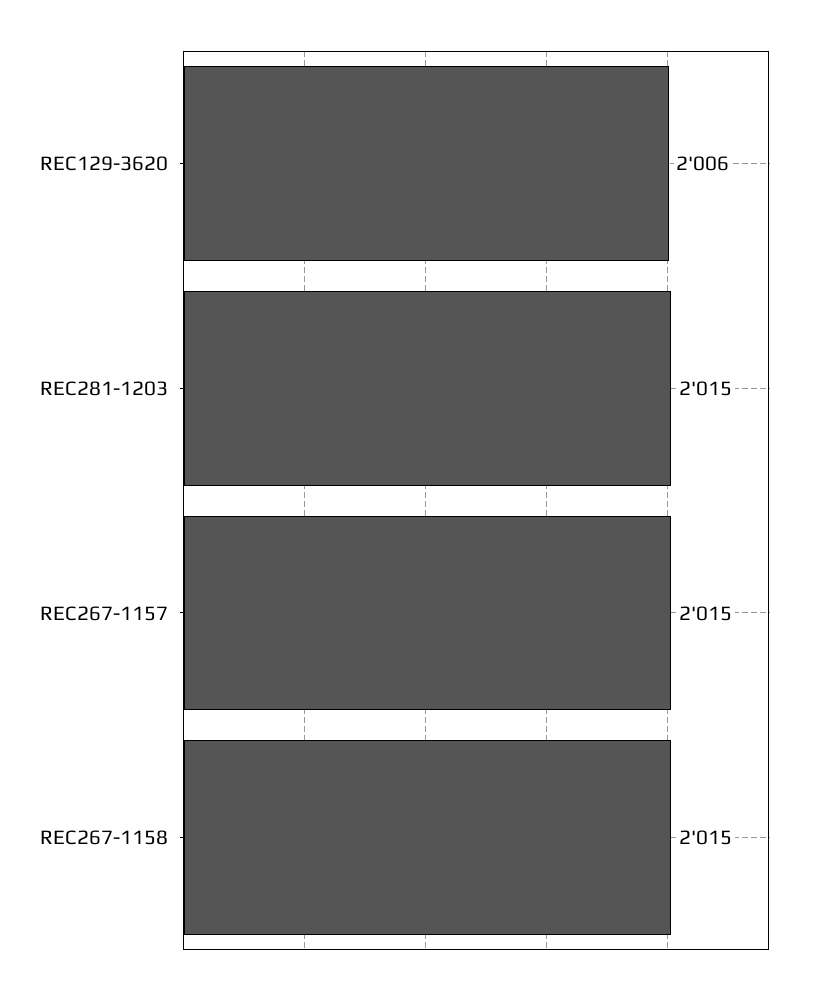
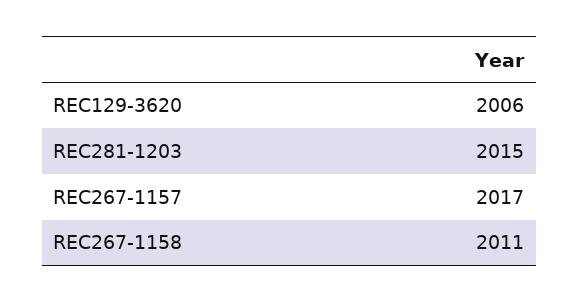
  {
    "REC129-3620": 2006,
    "REC281-1203": 2015,
-   "REC267-1157": 2015,
+   "REC267-1157": 2017,
-   "REC267-1158": 2015
+   "REC267-1158": 2011
  }

